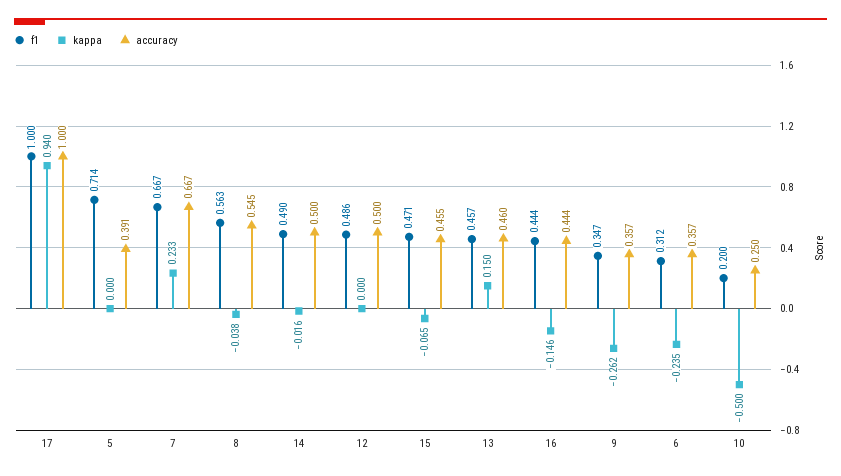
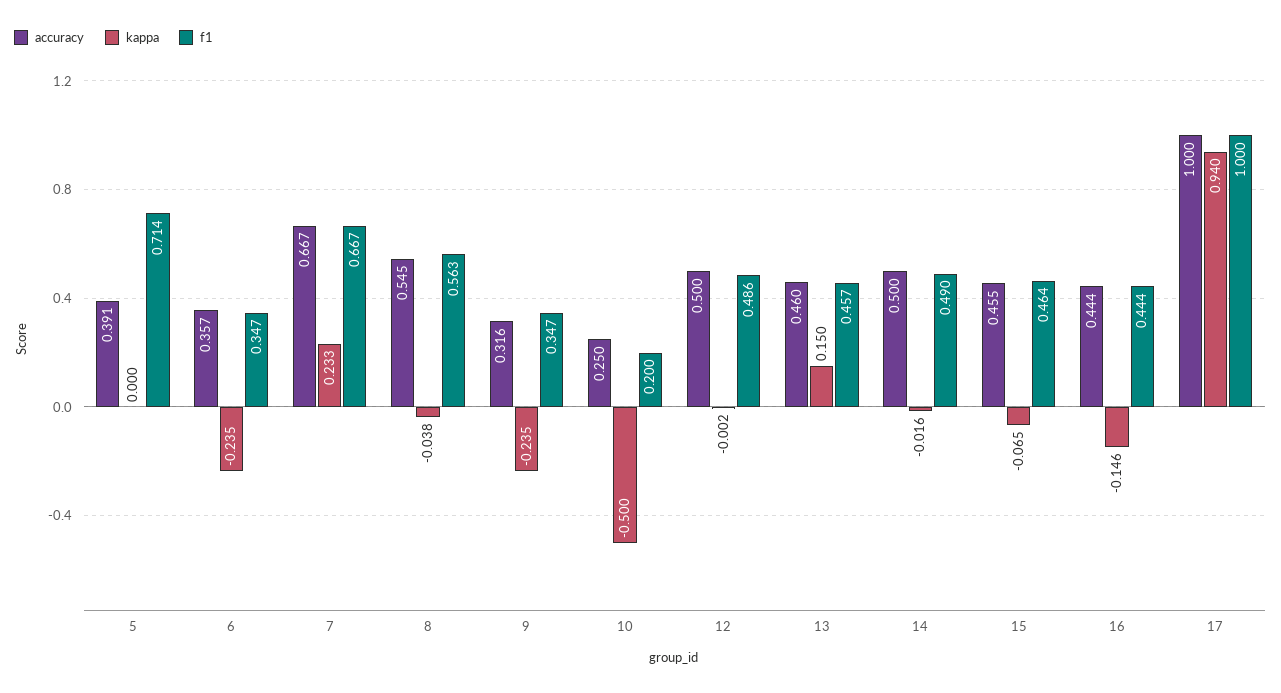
  {
    "f1": {
      "17": 1,
      "5": 0.714,
      "7": 0.667,
      "8": 0.563,
      "14": 0.49,
      "12": 0.486,
-     "15": 0.471,
+     "15": 0.464,
      "13": 0.457,
      "16": 0.444,
      "9": 0.347,
-     "6": 0.312,
+     "6": 0.347,
      "10": 0.2
    },
    "kappa": {
      "17": 0.94,
      "5": 0,
      "7": 0.233,
      "8": -0.038,
      "14": -0.016,
-     "12": 0,
+     "12": -0.002,
      "15": -0.065,
      "13": 0.15,
      "16": -0.146,
-     "9": -0.262,
+     "9": -0.235,
      "6": -0.235,
      "10": -0.5
    },
    "accuracy": {
      "17": 1,
      "5": 0.391,
      "7": 0.667,
      "8": 0.545,
      "14": 0.5,
      "12": 0.5,
      "15": 0.455,
      "13": 0.46,
      "16": 0.444,
-     "9": 0.357,
+     "9": 0.316,
      "6": 0.357,
      "10": 0.25
    }
  }

